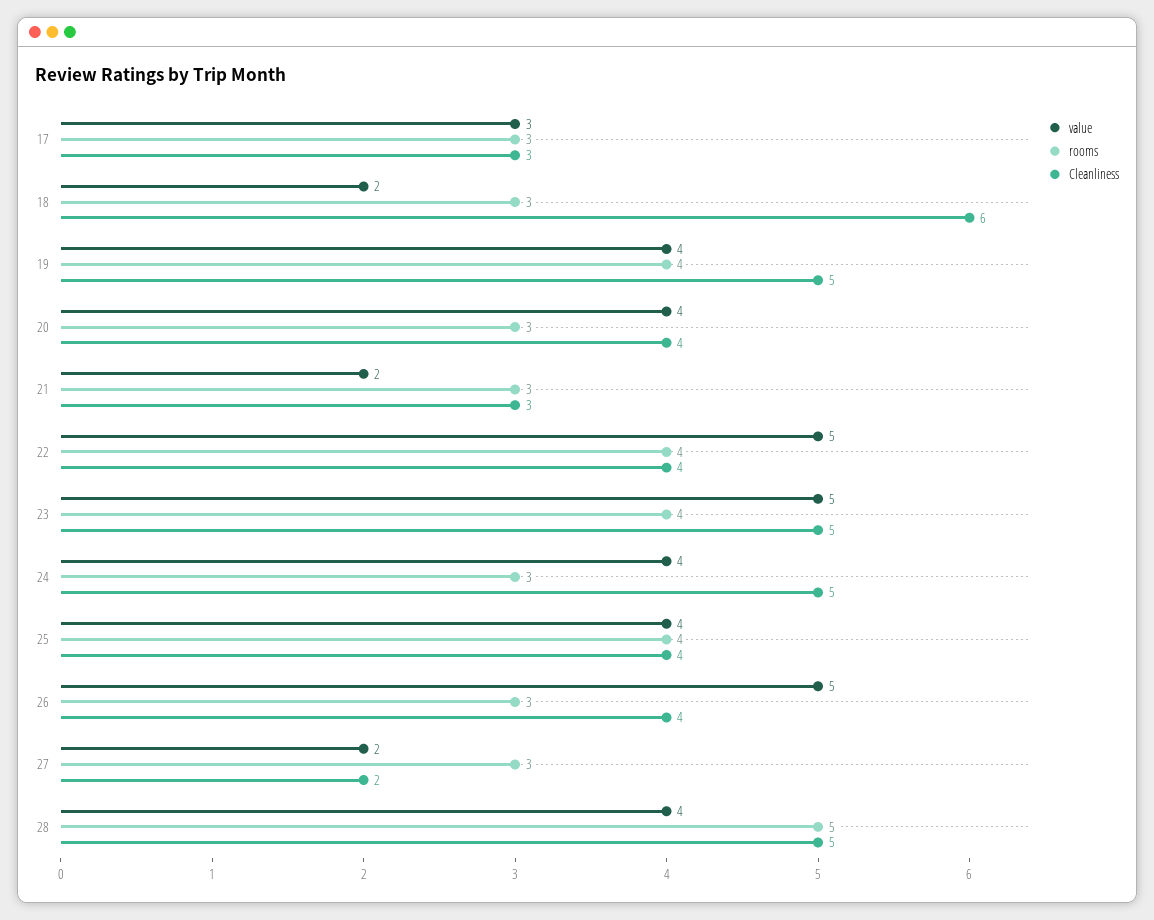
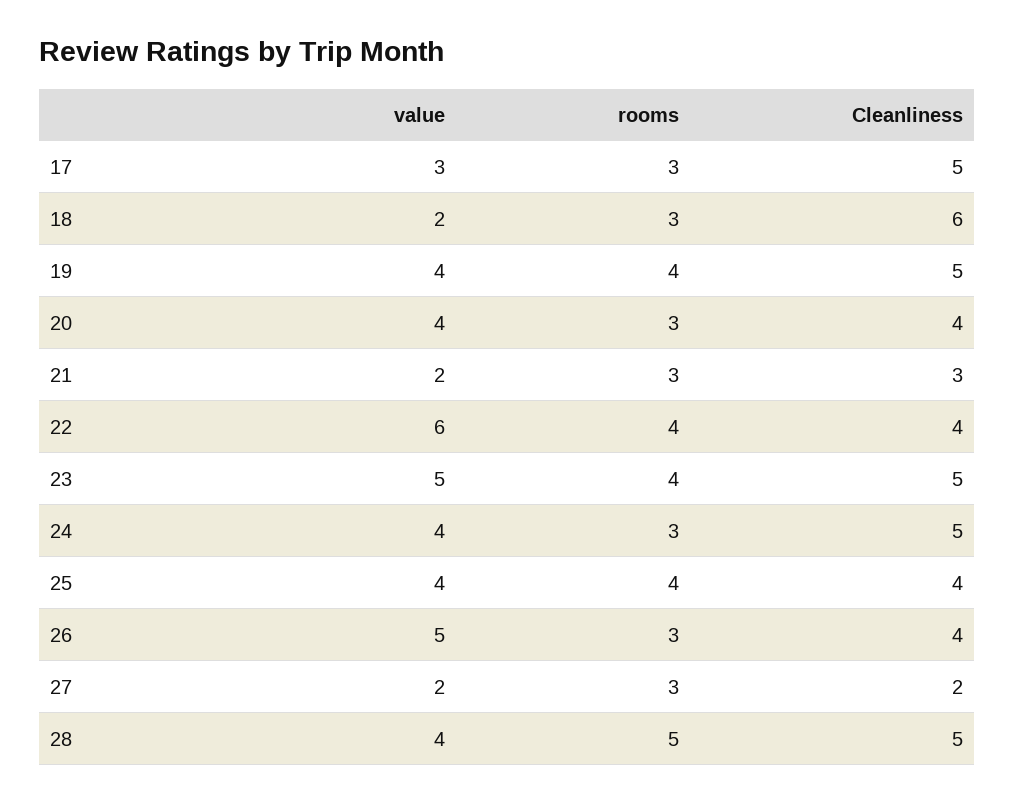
  {
    "value": {
      "17": 3,
      "18": 2,
      "19": 4,
      "20": 4,
      "21": 2,
-     "22": 5,
+     "22": 6,
      "23": 5,
      "24": 4,
      "25": 4,
      "26": 5,
      "27": 2,
      "28": 4
    },
    "rooms": {
      "17": 3,
      "18": 3,
      "19": 4,
      "20": 3,
      "21": 3,
      "22": 4,
      "23": 4,
      "24": 3,
      "25": 4,
      "26": 3,
      "27": 3,
      "28": 5
    },
    "Cleanliness": {
-     "17": 3,
+     "17": 5,
      "18": 6,
      "19": 5,
      "20": 4,
      "21": 3,
      "22": 4,
      "23": 5,
      "24": 5,
      "25": 4,
      "26": 4,
      "27": 2,
      "28": 5
    }
  }

